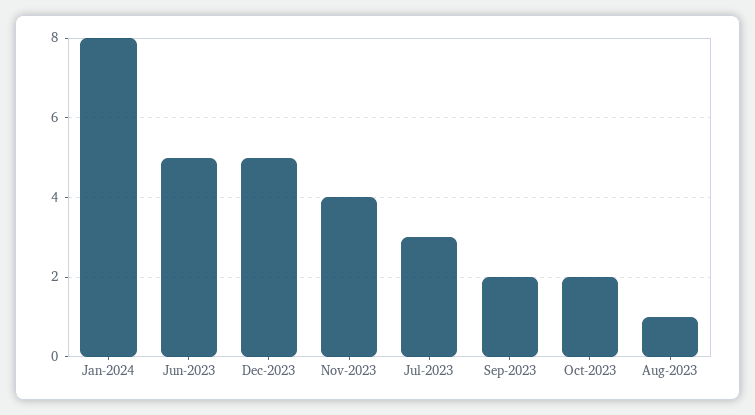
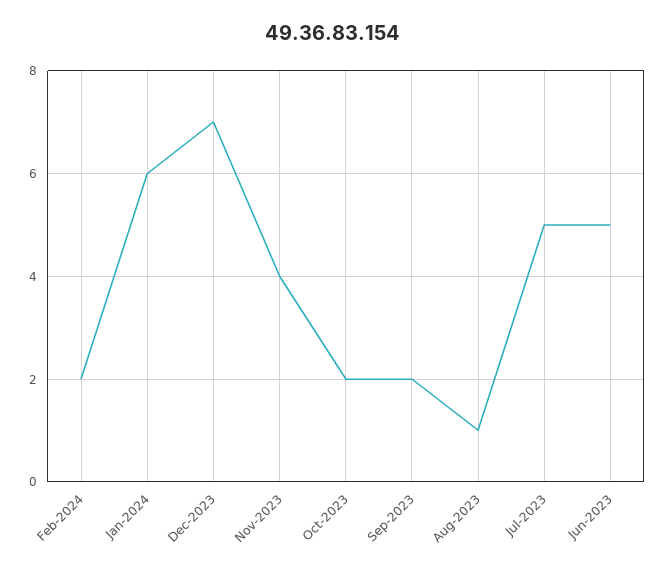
  {
-   "Jan-2024": 8,
+   "Jan-2024": 6,
    "Jun-2023": 5,
-   "Dec-2023": 5,
+   "Dec-2023": 7,
    "Nov-2023": 4,
-   "Jul-2023": 3,
+   "Jul-2023": 5,
    "Sep-2023": 2,
    "Oct-2023": 2,
-   "Aug-2023": 1
+   "Aug-2023": 1,
+   "Feb-2024": 2
  }

